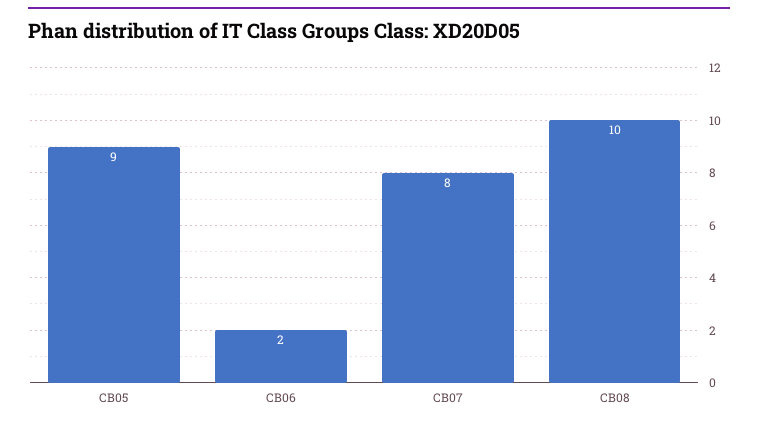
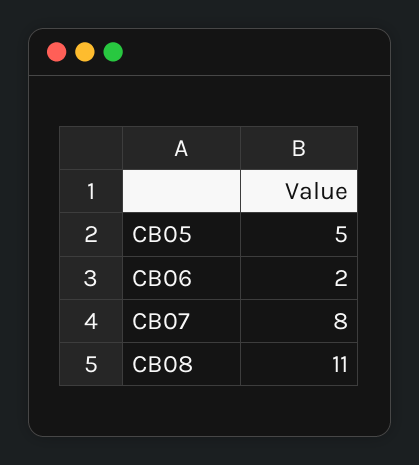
  {
-   "CB05": 9,
+   "CB05": 5,
    "CB06": 2,
    "CB07": 8,
-   "CB08": 10
+   "CB08": 11
  }

